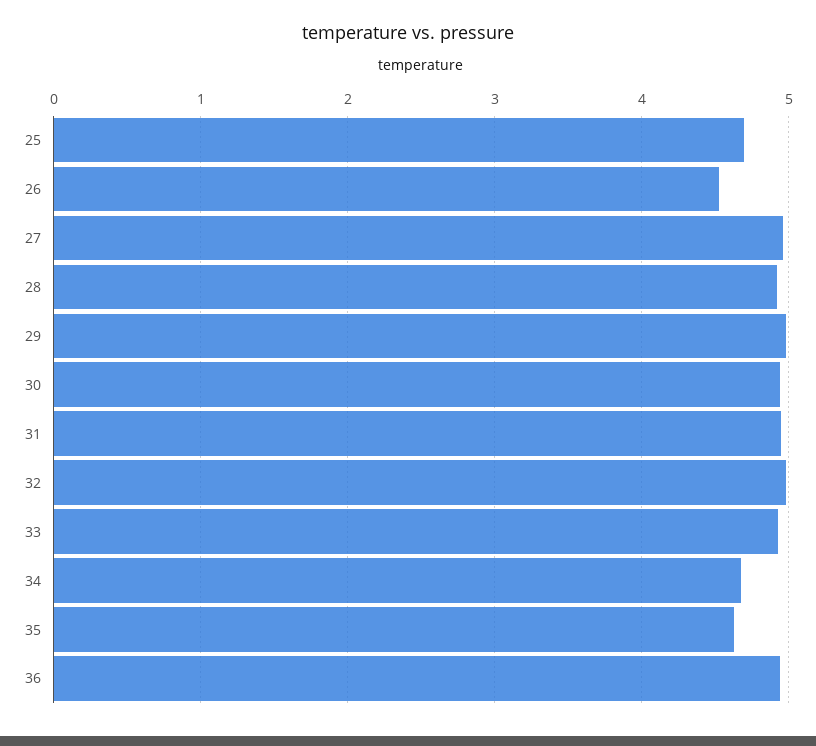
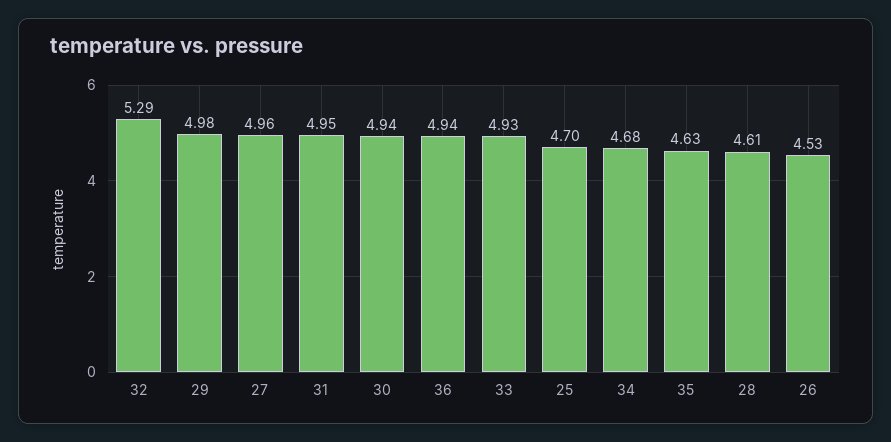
  {
    "25": 4.7,
    "26": 4.53,
    "27": 4.96,
-   "28": 4.9,
+   "28": 4.61,
    "29": 4.98,
    "30": 4.94,
    "31": 4.95,
-   "32": 5,
+   "32": 5.29,
    "33": 4.93,
    "34": 4.68,
    "35": 4.63,
    "36": 4.94
  }

